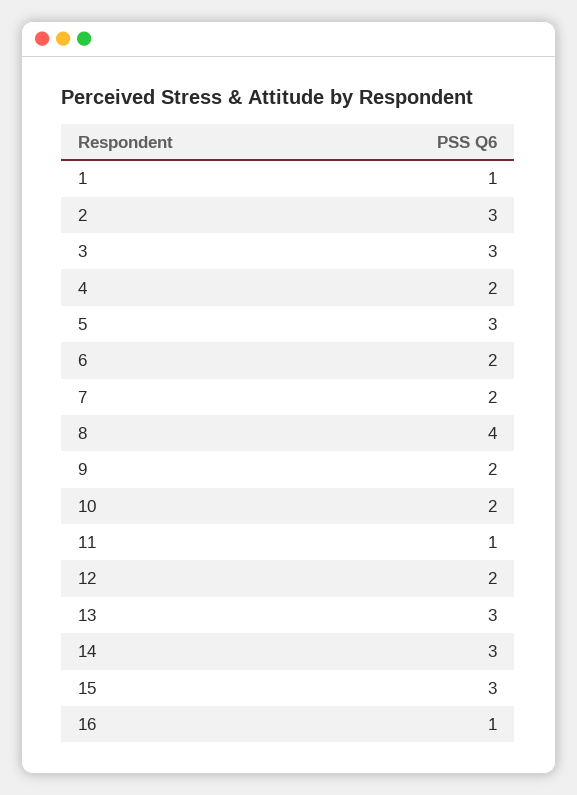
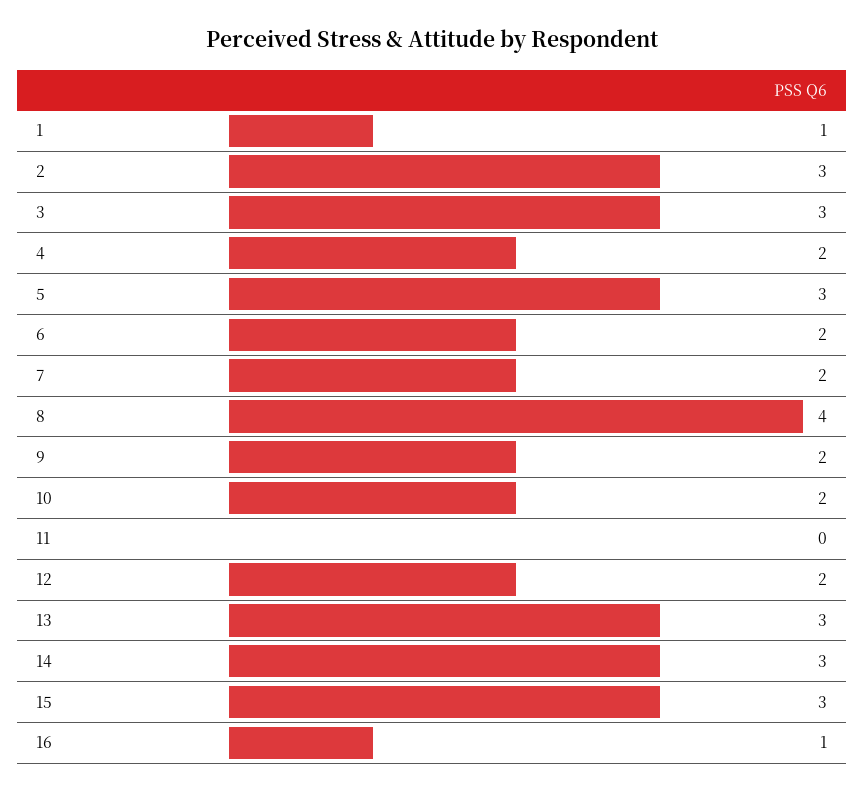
  {
    "1": 1,
    "2": 3,
    "3": 3,
    "4": 2,
    "5": 3,
    "6": 2,
    "7": 2,
    "8": 4,
    "9": 2,
    "10": 2,
-   "11": 1,
+   "11": 0,
    "12": 2,
    "13": 3,
    "14": 3,
    "15": 3,
    "16": 1
  }

